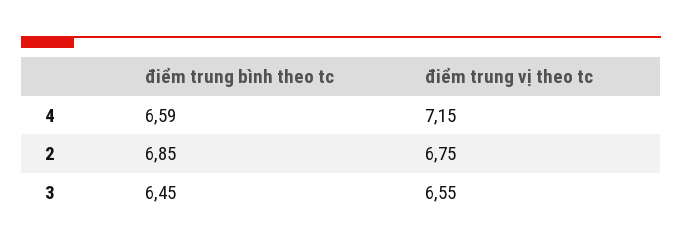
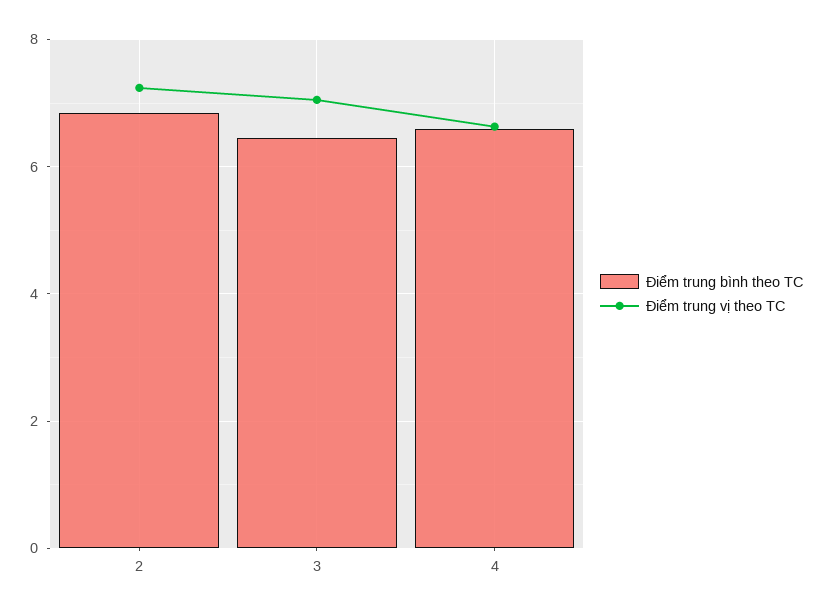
  {
    "điểm trung bình theo tc": {
      "4": 6.59,
      "2": 6.85,
      "3": 6.45
    },
    "điểm trung vị theo tc": {
-     "4": 7.15,
+     "4": 6.6,
-     "2": 6.75,
+     "2": 7.2,
-     "3": 6.55
+     "3": 7
    }
  }

